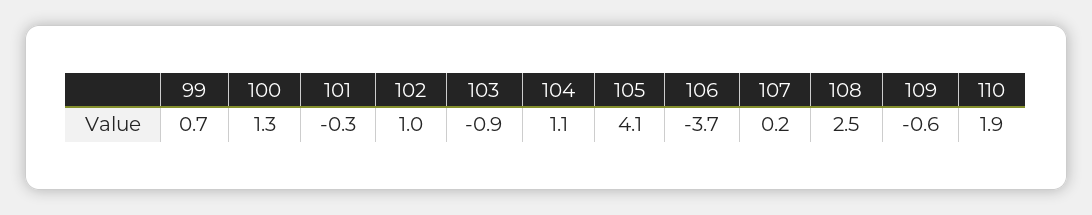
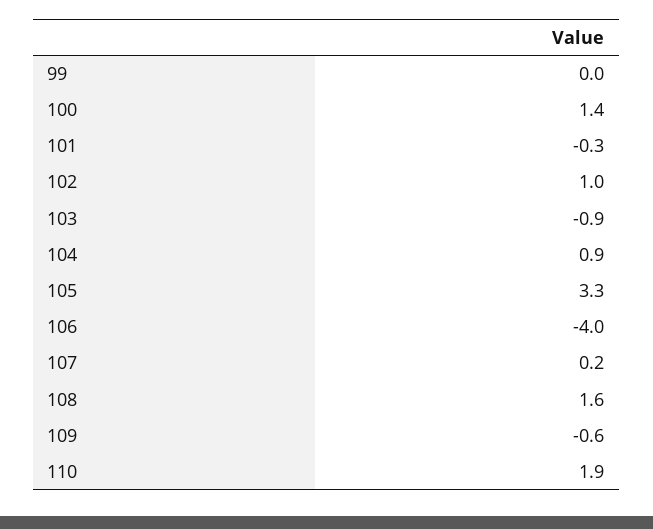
  {
-   "99": 0.7,
+   "99": 0,
-   "100": 1.3,
+   "100": 1.4,
    "101": -0.3,
    "102": 1,
    "103": -0.9,
-   "104": 1.1,
+   "104": 0.9,
-   "105": 4.1,
+   "105": 3.3,
-   "106": -3.7,
+   "106": -4,
    "107": 0.2,
-   "108": 2.5,
+   "108": 1.6,
    "109": -0.6,
    "110": 1.9
  }

